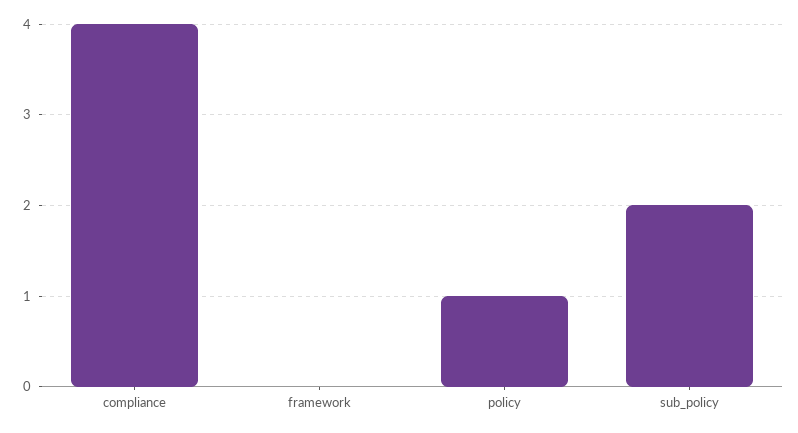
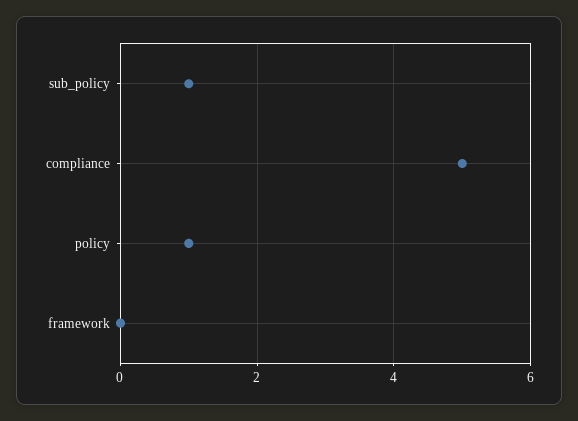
  {
-   "compliance": 4,
+   "compliance": 5,
    "framework": 0,
    "policy": 1,
-   "sub_policy": 2
+   "sub_policy": 1
  }

